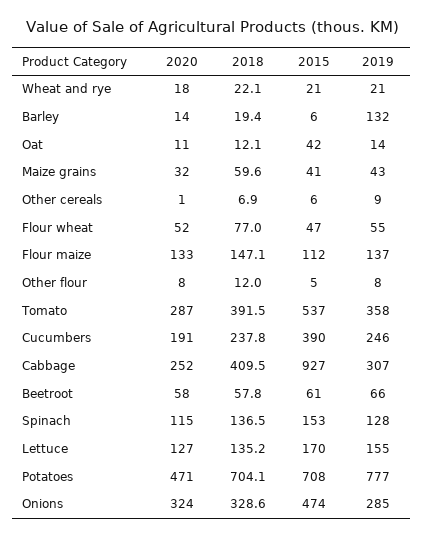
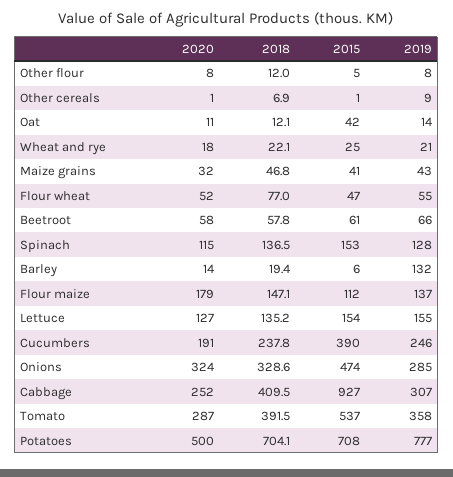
  {
    "2020": {
      "Wheat and rye": 18,
      "Barley": 14,
      "Oat": 11,
      "Maize grains": 32,
      "Other cereals": 1,
      "Flour wheat": 52,
-     "Flour maize": 133,
+     "Flour maize": 179,
      "Other flour": 8,
      "Tomato": 287,
      "Cucumbers": 191,
      "Cabbage": 252,
      "Beetroot": 58,
      "Spinach": 115,
      "Lettuce": 127,
-     "Potatoes": 471,
+     "Potatoes": 500,
      "Onions": 324
    },
    "2018": {
      "Wheat and rye": 22.1,
      "Barley": 19.4,
      "Oat": 12.1,
-     "Maize grains": 59.6,
+     "Maize grains": 46.8,
      "Other cereals": 6.9,
      "Flour wheat": 77,
      "Flour maize": 147.1,
      "Other flour": 12,
      "Tomato": 391.5,
      "Cucumbers": 237.8,
      "Cabbage": 409.5,
      "Beetroot": 57.8,
      "Spinach": 136.5,
      "Lettuce": 135.2,
      "Potatoes": 704.1,
      "Onions": 328.6
    },
    "2015": {
-     "Wheat and rye": 21,
+     "Wheat and rye": 25,
      "Barley": 6,
      "Oat": 42,
      "Maize grains": 41,
-     "Other cereals": 6,
+     "Other cereals": 1,
      "Flour wheat": 47,
      "Flour maize": 112,
      "Other flour": 5,
      "Tomato": 537,
      "Cucumbers": 390,
      "Cabbage": 927,
      "Beetroot": 61,
      "Spinach": 153,
-     "Lettuce": 170,
+     "Lettuce": 154,
      "Potatoes": 708,
      "Onions": 474
    },
    "2019": {
      "Wheat and rye": 21,
      "Barley": 132,
      "Oat": 14,
      "Maize grains": 43,
      "Other cereals": 9,
      "Flour wheat": 55,
      "Flour maize": 137,
      "Other flour": 8,
      "Tomato": 358,
      "Cucumbers": 246,
      "Cabbage": 307,
      "Beetroot": 66,
      "Spinach": 128,
      "Lettuce": 155,
      "Potatoes": 777,
      "Onions": 285
    }
  }

